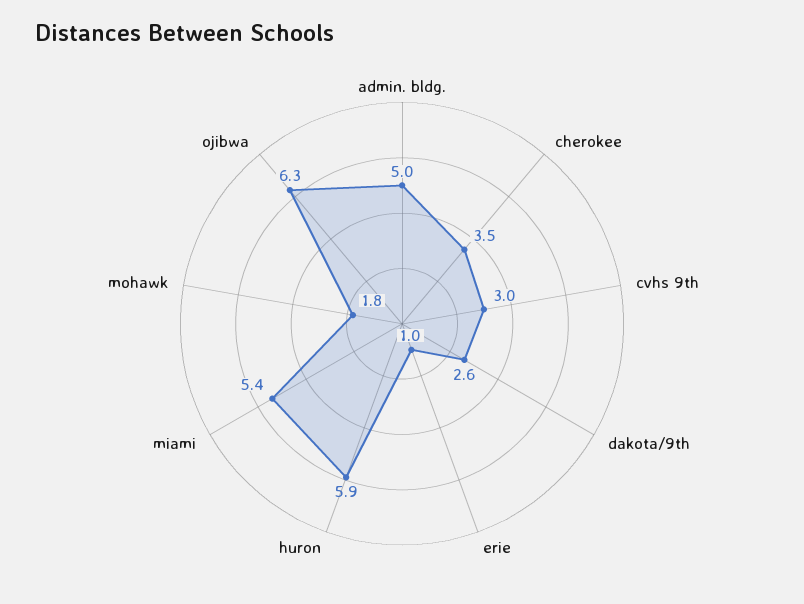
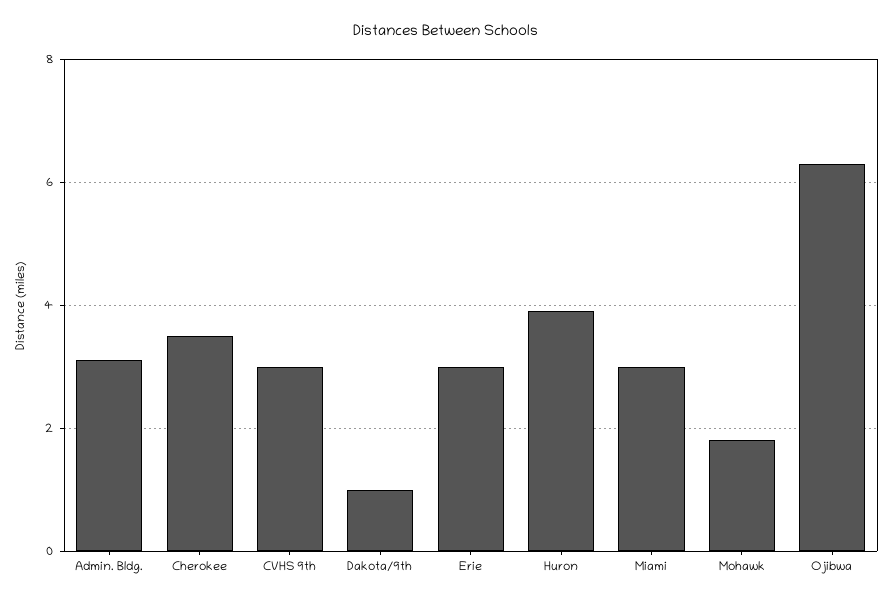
  {
-   "admin. bldg.": 5,
+   "admin. bldg.": 3,
    "cherokee": 3.5,
    "cvhs 9th": 3,
-   "dakota/9th": 2.6,
+   "dakota/9th": 1,
-   "erie": 1,
+   "erie": 3,
-   "huron": 5.9,
+   "huron": 4,
-   "miami": 5.4,
+   "miami": 3,
    "mohawk": 1.8,
    "ojibwa": 6.3
  }

